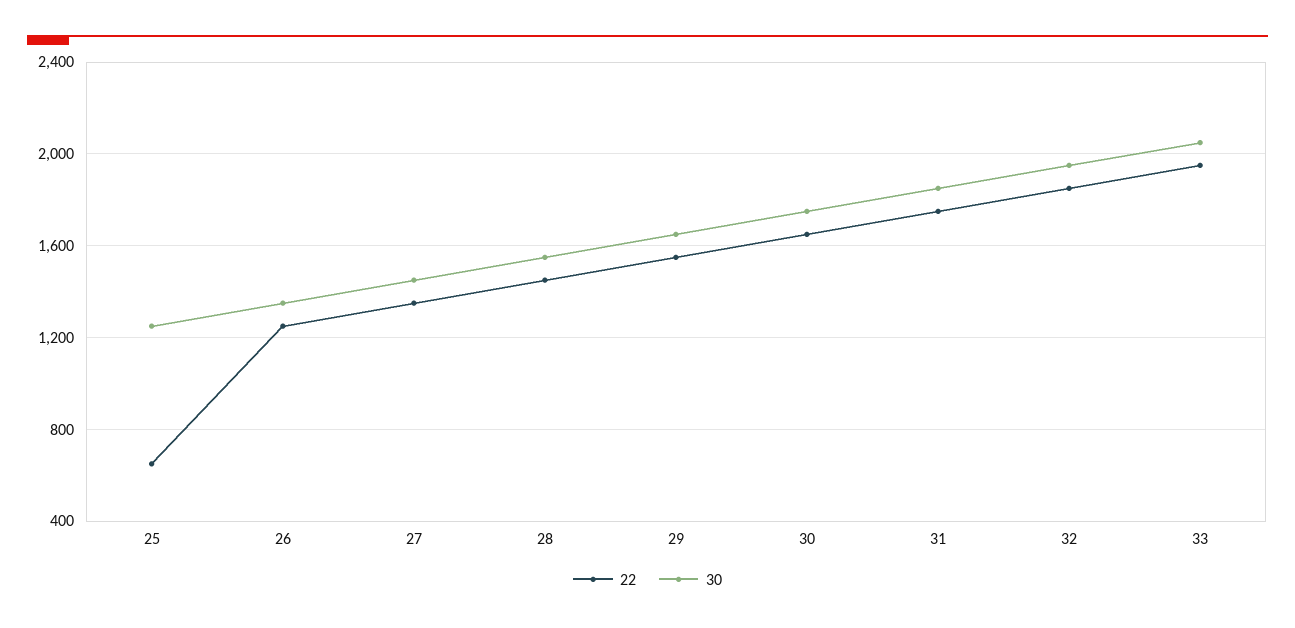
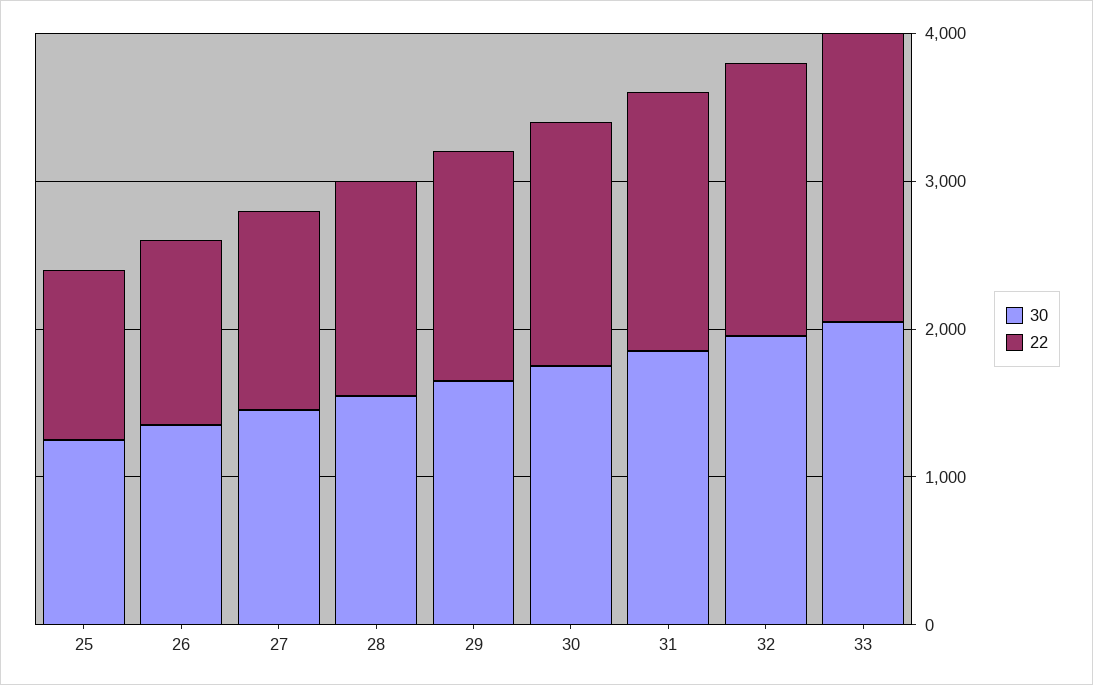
  {
    "22": {
-     "25": 650,
+     "25": 1200,
      "26": 1250,
      "27": 1350,
      "28": 1450,
      "29": 1550,
      "30": 1650,
      "31": 1750,
      "32": 1850,
      "33": 1950
    },
    "30": {
      "25": 1250,
      "26": 1350,
      "27": 1450,
      "28": 1550,
      "29": 1650,
      "30": 1750,
      "31": 1850,
      "32": 1950,
      "33": 2050
    }
  }

